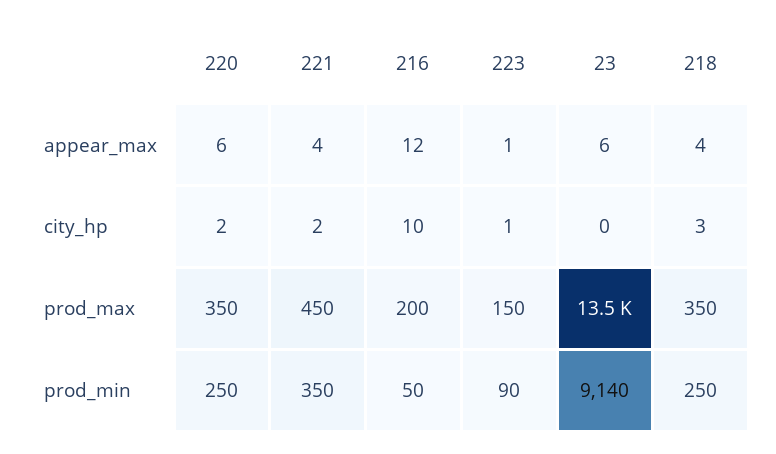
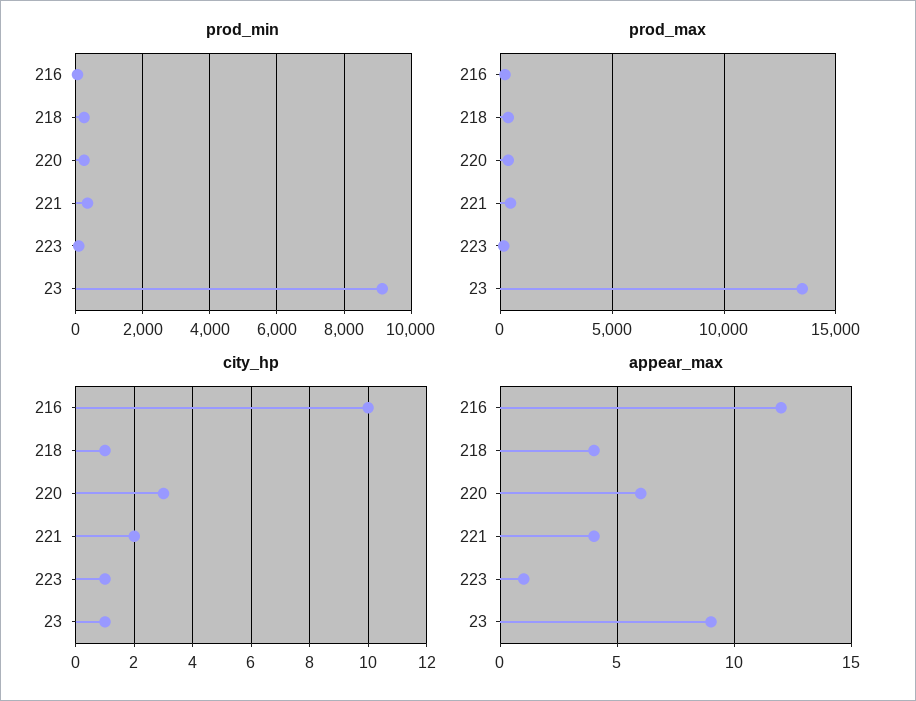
  {
    "appear_max": {
      "220": 6,
      "221": 4,
      "216": 12,
      "223": 1,
-     "23": 6,
+     "23": 9,
      "218": 4
    },
    "city_hp": {
-     "220": 2,
+     "220": 3,
      "221": 2,
      "216": 10,
      "223": 1,
-     "23": 0,
+     "23": 1,
-     "218": 3
+     "218": 1
    },
    "prod_max": {
      "220": 350,
      "221": 450,
      "216": 200,
      "223": 150,
      "23": 13500,
      "218": 350
    },
    "prod_min": {
      "220": 250,
      "221": 350,
      "216": 50,
      "223": 90,
      "23": 9140,
      "218": 250
    }
  }

